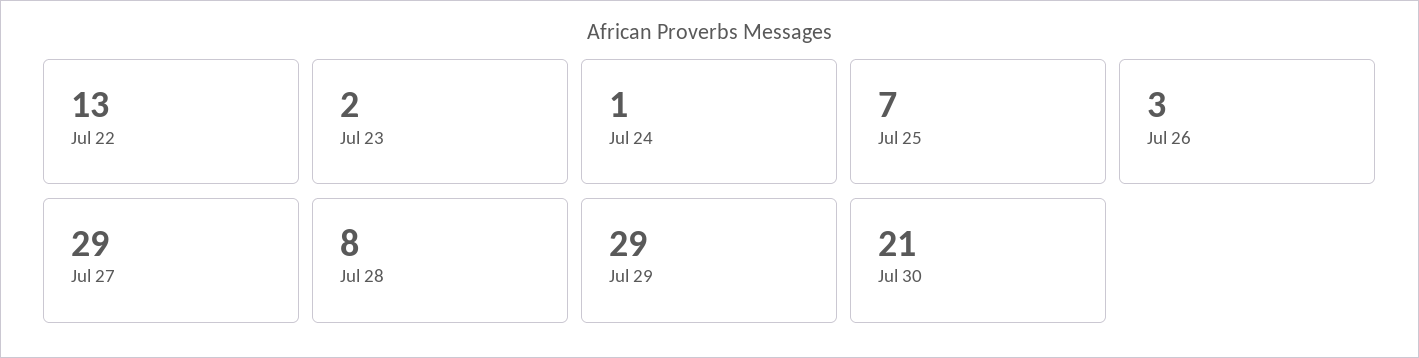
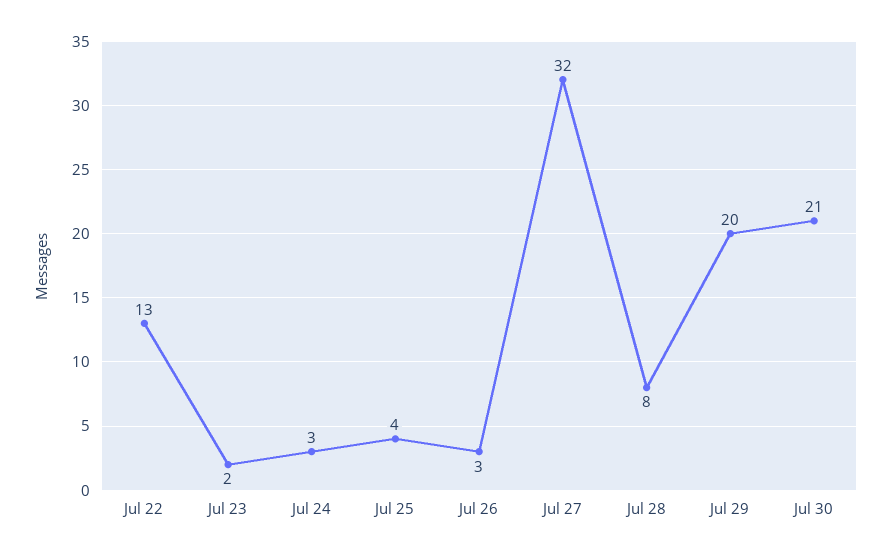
  {
    "Jul 22": 13,
    "Jul 23": 2,
-   "Jul 24": 1,
+   "Jul 24": 3,
-   "Jul 25": 7,
+   "Jul 25": 4,
    "Jul 26": 3,
-   "Jul 27": 29,
+   "Jul 27": 32,
    "Jul 28": 8,
-   "Jul 29": 29,
+   "Jul 29": 20,
    "Jul 30": 21
  }

